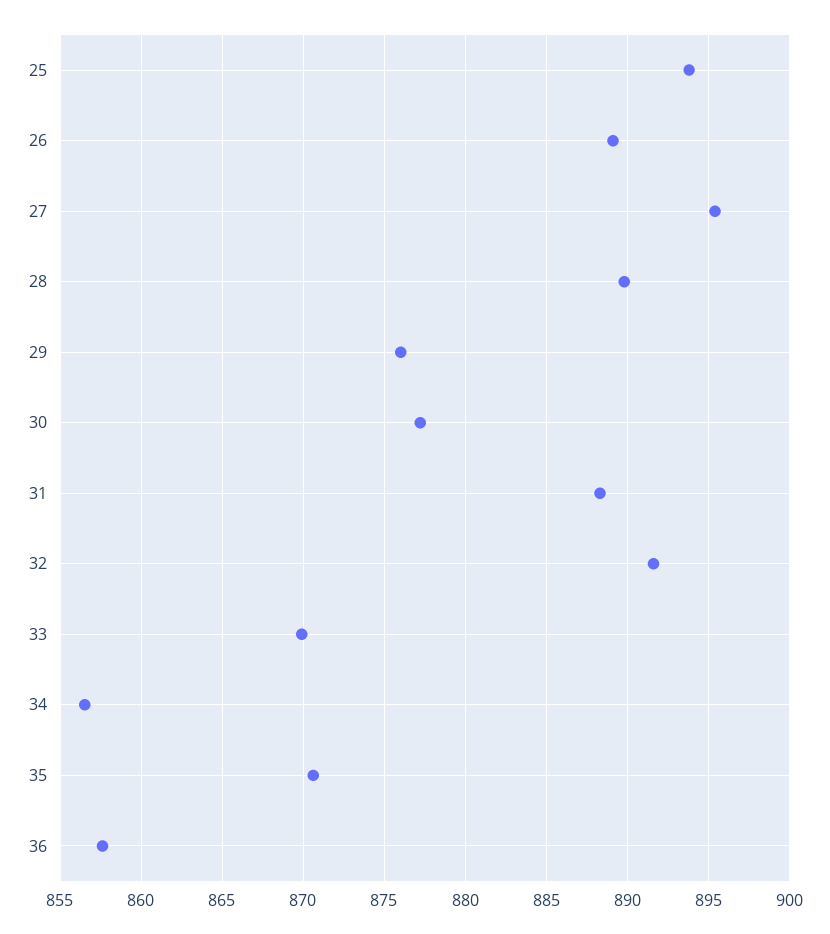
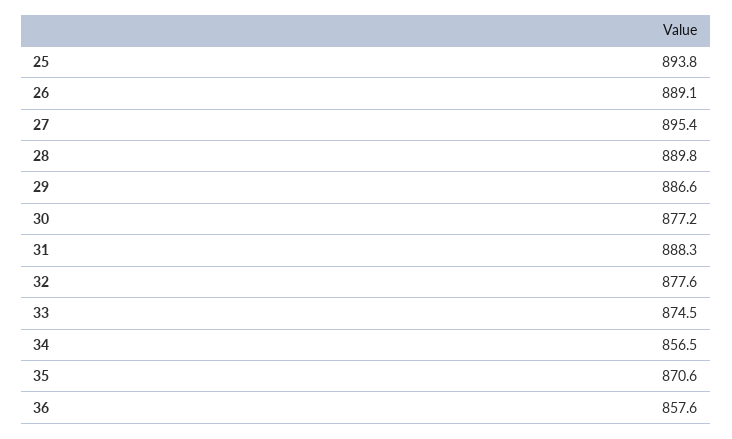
  {
    "25": 893.8,
    "26": 889.1,
    "27": 895.4,
    "28": 889.8,
-   "29": 876,
+   "29": 886.6,
    "30": 877.2,
    "31": 888.3,
-   "32": 891.5,
+   "32": 877.6,
-   "33": 870,
+   "33": 874.5,
    "34": 856.5,
    "35": 870.6,
    "36": 857.6
  }

